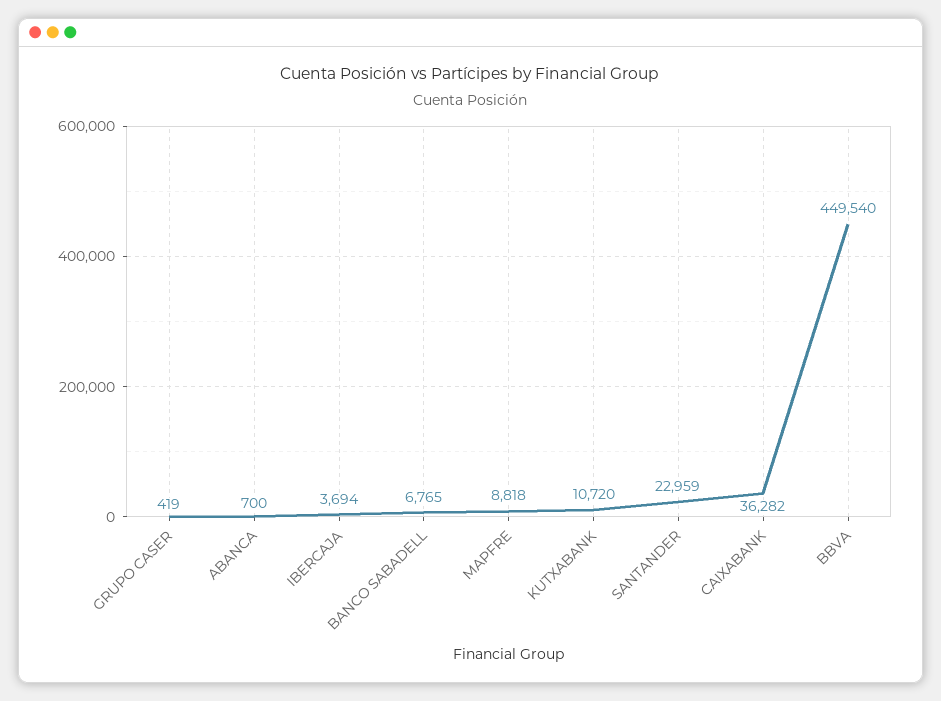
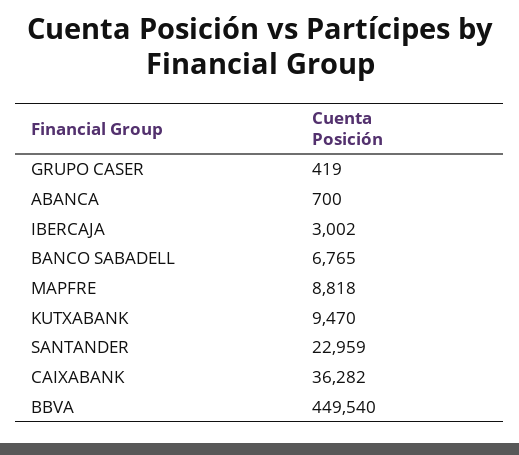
  {
    "GRUPO CASER": 419,
    "ABANCA": 700,
-   "IBERCAJA": 3694,
+   "IBERCAJA": 3002,
    "BANCO SABADELL": 6765,
    "MAPFRE": 8818,
-   "KUTXABANK": 10720,
+   "KUTXABANK": 9470,
    "SANTANDER": 22959,
    "CAIXABANK": 36282,
    "BBVA": 449540
  }

